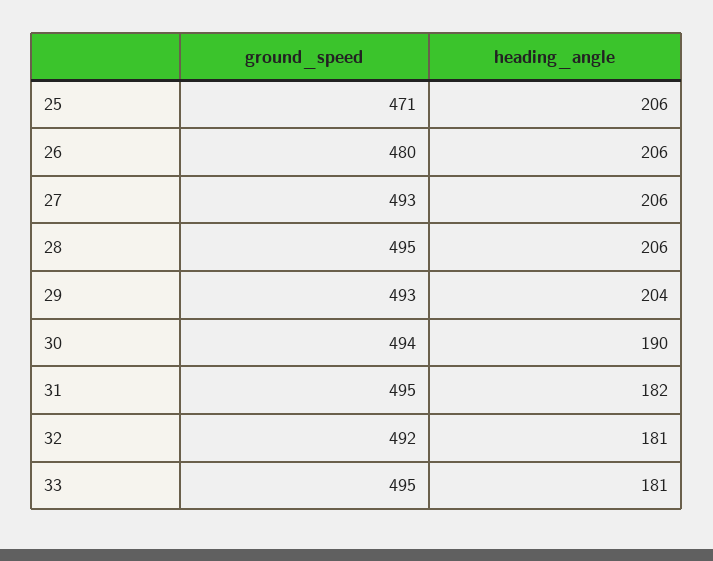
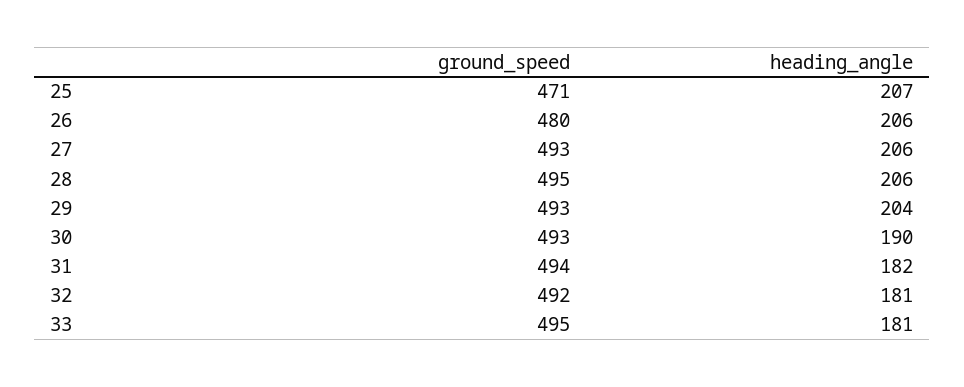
  {
    "ground_speed": {
      "25": 471,
      "26": 480,
      "27": 493,
      "28": 495,
      "29": 493,
-     "30": 494,
+     "30": 493,
-     "31": 495,
+     "31": 494,
      "32": 492,
      "33": 495
    },
    "heading_angle": {
-     "25": 206,
+     "25": 207,
      "26": 206,
      "27": 206,
      "28": 206,
      "29": 204,
      "30": 190,
      "31": 182,
      "32": 181,
      "33": 181
    }
  }

